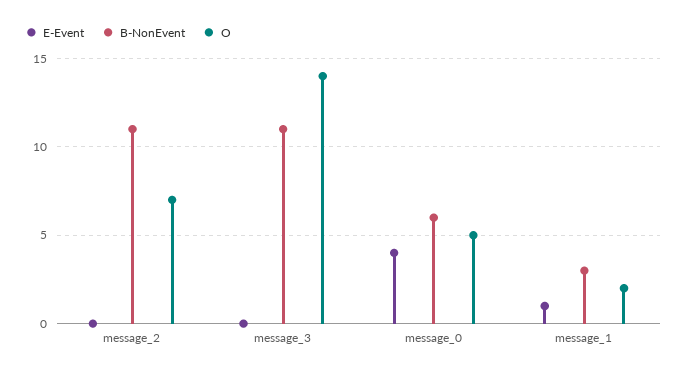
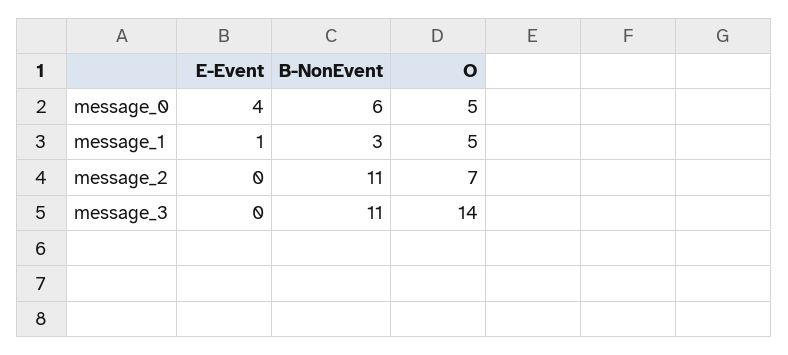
  {
    "E-Event": {
      "message_2": 0,
      "message_3": 0,
      "message_0": 4,
      "message_1": 1
    },
    "B-NonEvent": {
      "message_2": 11,
      "message_3": 11,
      "message_0": 6,
      "message_1": 3
    },
    "O": {
      "message_2": 7,
      "message_3": 14,
      "message_0": 5,
-     "message_1": 2
+     "message_1": 5
    }
  }

